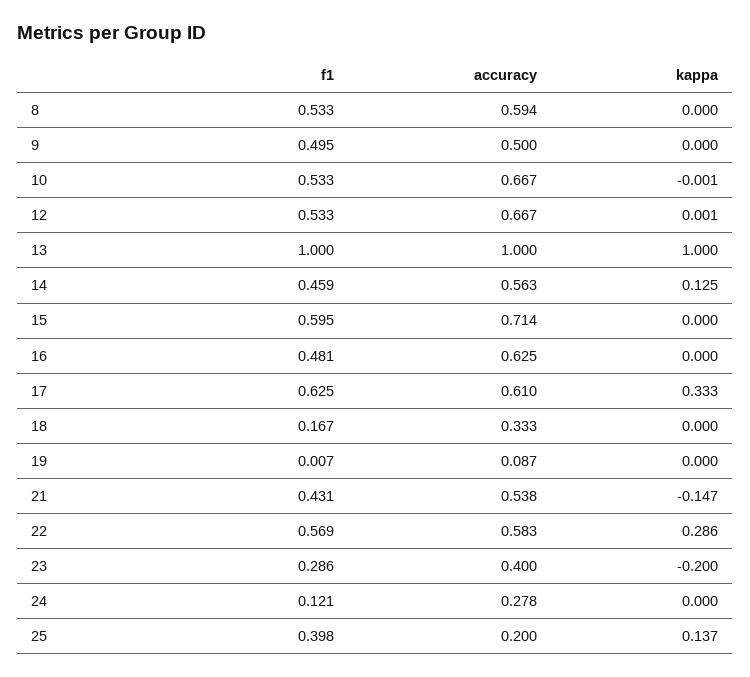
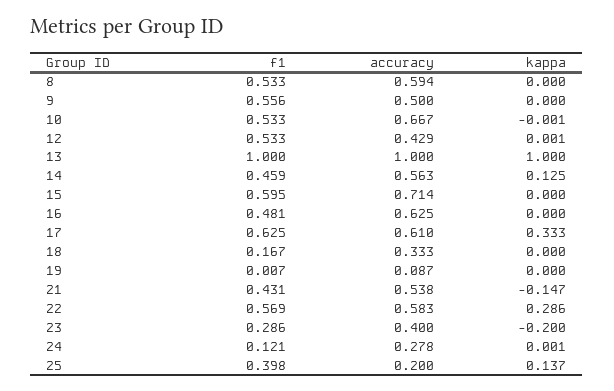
  {
    "f1": {
      "8": 0.533,
-     "9": 0.495,
+     "9": 0.556,
      "10": 0.533,
      "12": 0.533,
      "13": 1,
      "14": 0.459,
      "15": 0.595,
      "16": 0.481,
      "17": 0.625,
      "18": 0.167,
      "19": 0.007,
      "21": 0.431,
      "22": 0.569,
      "23": 0.286,
      "24": 0.121,
      "25": 0.398
    },
    "accuracy": {
      "8": 0.594,
      "9": 0.5,
      "10": 0.667,
-     "12": 0.667,
+     "12": 0.429,
      "13": 1,
      "14": 0.563,
      "15": 0.714,
      "16": 0.625,
      "17": 0.61,
      "18": 0.333,
      "19": 0.087,
      "21": 0.538,
      "22": 0.583,
      "23": 0.4,
      "24": 0.278,
      "25": 0.2
    },
    "kappa": {
      "8": 0,
      "9": 0,
      "10": -0.001,
      "12": 0.001,
      "13": 1,
      "14": 0.125,
      "15": 0,
      "16": 0,
      "17": 0.333,
      "18": 0,
      "19": 0,
      "21": -0.147,
      "22": 0.286,
      "23": -0.2,
-     "24": 0,
+     "24": 0.001,
      "25": 0.137
    }
  }

